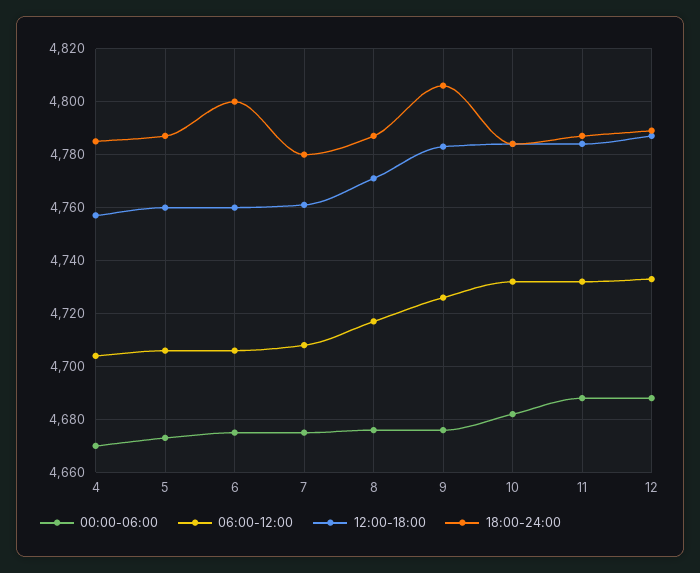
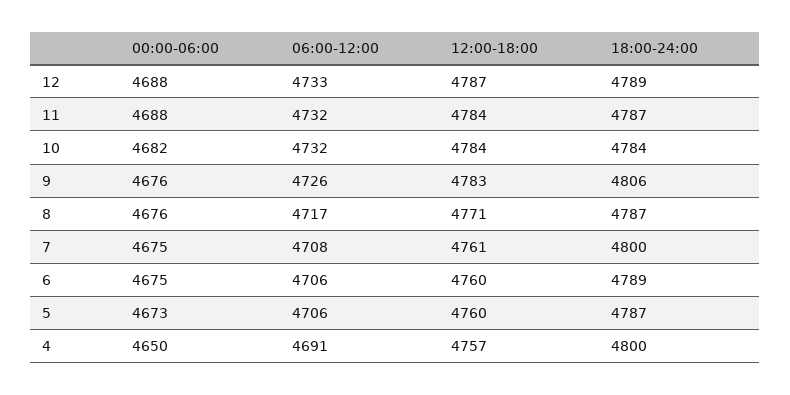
  {
    "00:00-06:00": {
-     "4": 4670,
+     "4": 4650,
      "5": 4673,
      "6": 4675,
      "7": 4675,
      "8": 4676,
      "9": 4676,
      "10": 4682,
      "11": 4688,
      "12": 4688
    },
    "06:00-12:00": {
-     "4": 4705,
+     "4": 4691,
      "5": 4706,
      "6": 4706,
      "7": 4708,
      "8": 4717,
      "9": 4726,
      "10": 4732,
      "11": 4732,
      "12": 4733
    },
    "12:00-18:00": {
      "4": 4757,
      "5": 4760,
      "6": 4760,
      "7": 4761,
      "8": 4771,
      "9": 4783,
      "10": 4784,
      "11": 4784,
      "12": 4787
    },
    "18:00-24:00": {
-     "4": 4785,
+     "4": 4800,
      "5": 4787,
-     "6": 4800,
+     "6": 4789,
-     "7": 4780,
+     "7": 4800,
      "8": 4787,
      "9": 4806,
      "10": 4784,
      "11": 4787,
      "12": 4789
    }
  }

